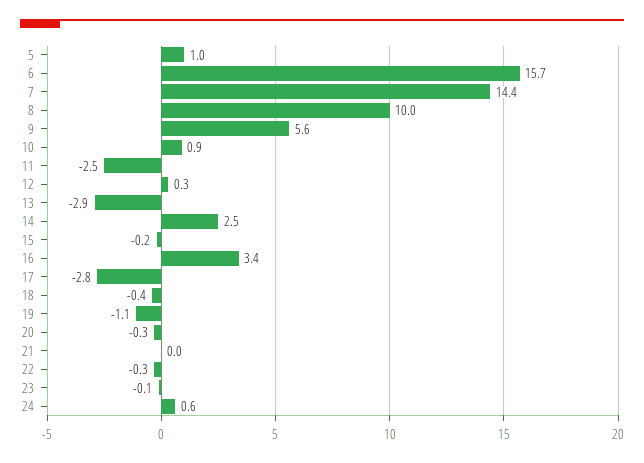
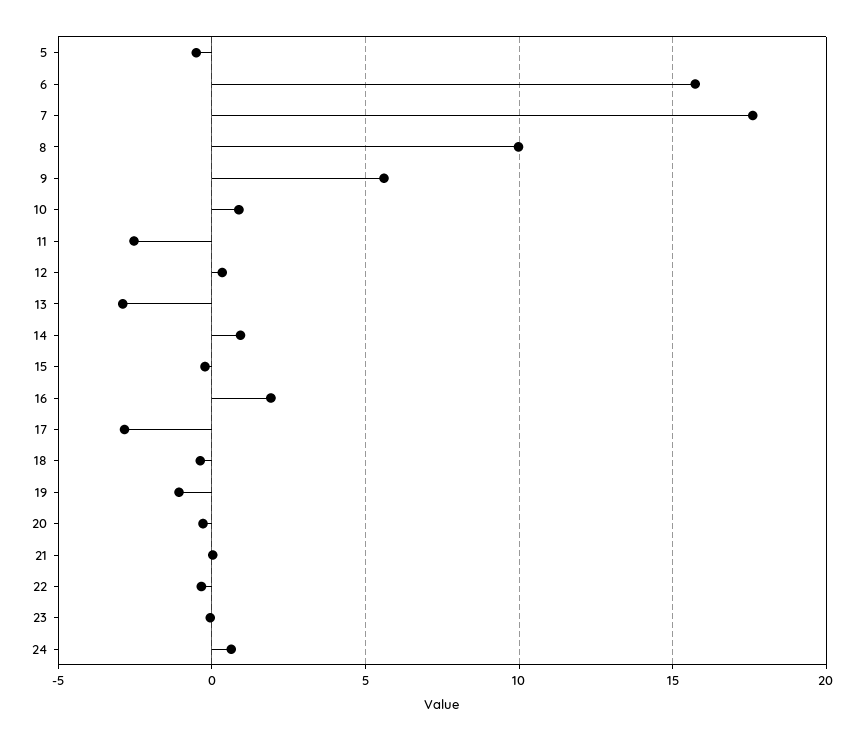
  {
-   "5": 1,
+   "5": -0.5,
    "6": 15.7,
-   "7": 14.4,
+   "7": 17.5,
    "8": 10,
    "9": 5.6,
    "10": 0.9,
    "11": -2.5,
    "12": 0.3,
    "13": -2.9,
-   "14": 2.5,
+   "14": 1,
    "15": -0.2,
-   "16": 3.4,
+   "16": 2,
    "17": -2.8,
    "18": -0.4,
    "19": -1.1,
    "20": -0.3,
    "21": 0,
    "22": -0.3,
    "23": -0.1,
    "24": 0.6
  }

